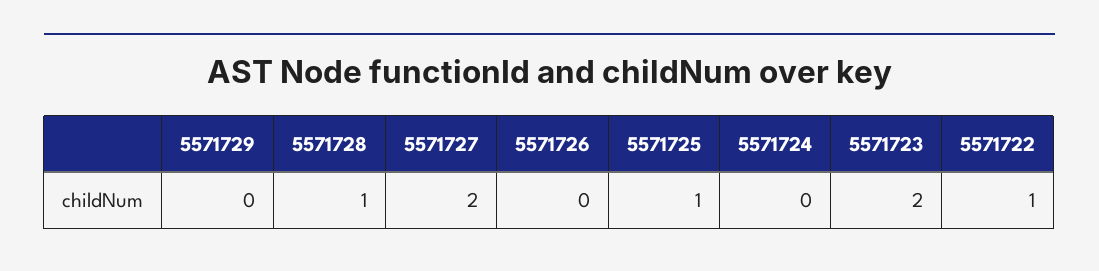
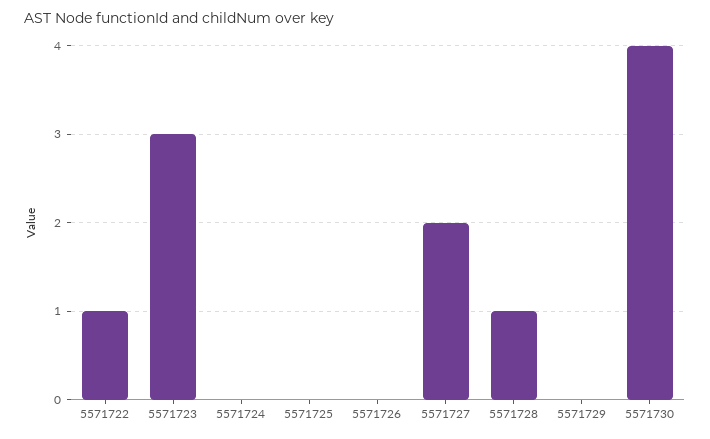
  {
    "5571729": 0,
    "5571728": 1,
    "5571727": 2,
    "5571726": 0,
-   "5571725": 1,
+   "5571725": 0,
    "5571724": 0,
-   "5571723": 2,
+   "5571723": 3,
-   "5571722": 1
+   "5571722": 1,
+   "5571730": 4
  }

